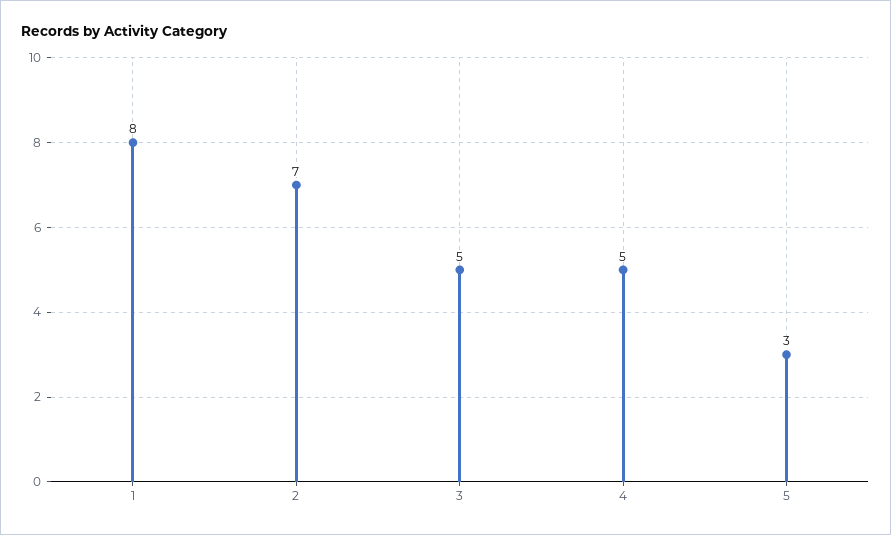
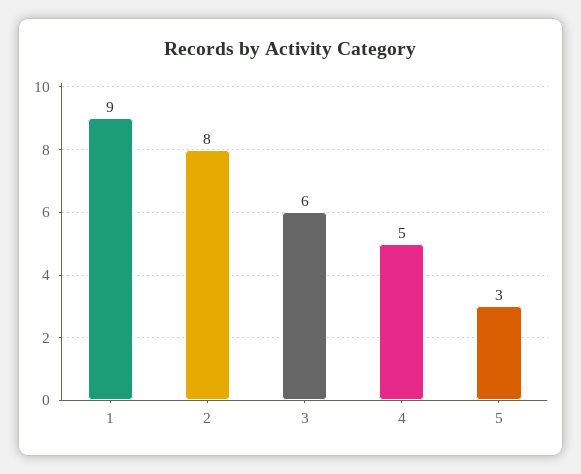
  {
-   "1": 8,
+   "1": 9,
-   "2": 7,
+   "2": 8,
-   "3": 5,
+   "3": 6,
    "4": 5,
    "5": 3
  }

